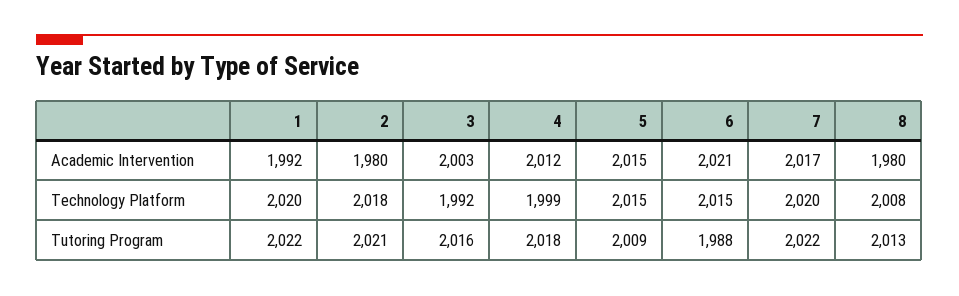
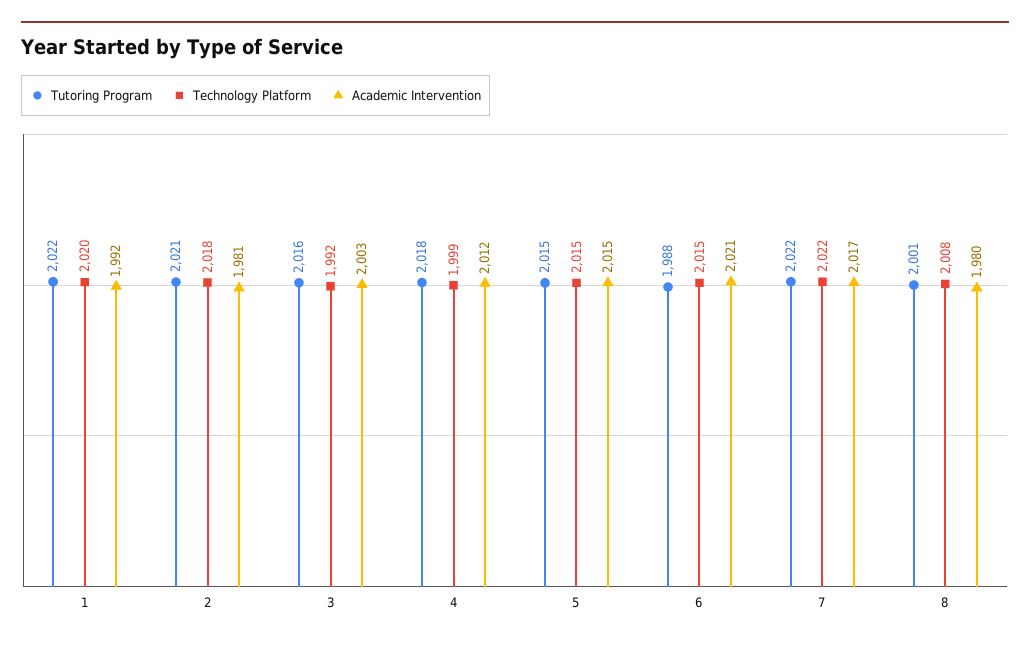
  {
    "Academic Intervention": {
      "1": 1992,
-     "2": 1980,
+     "2": 1981,
      "3": 2003,
      "4": 2012,
      "5": 2015,
      "6": 2021,
      "7": 2017,
      "8": 1980
    },
    "Technology Platform": {
      "1": 2020,
      "2": 2018,
      "3": 1992,
      "4": 1999,
      "5": 2015,
      "6": 2015,
-     "7": 2020,
+     "7": 2022,
      "8": 2008
    },
    "Tutoring Program": {
      "1": 2022,
      "2": 2021,
      "3": 2016,
      "4": 2018,
-     "5": 2009,
+     "5": 2015,
      "6": 1988,
      "7": 2022,
-     "8": 2013
+     "8": 2001
    }
  }

